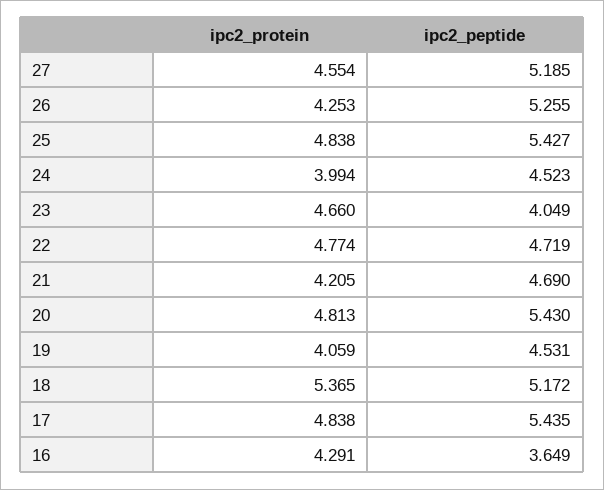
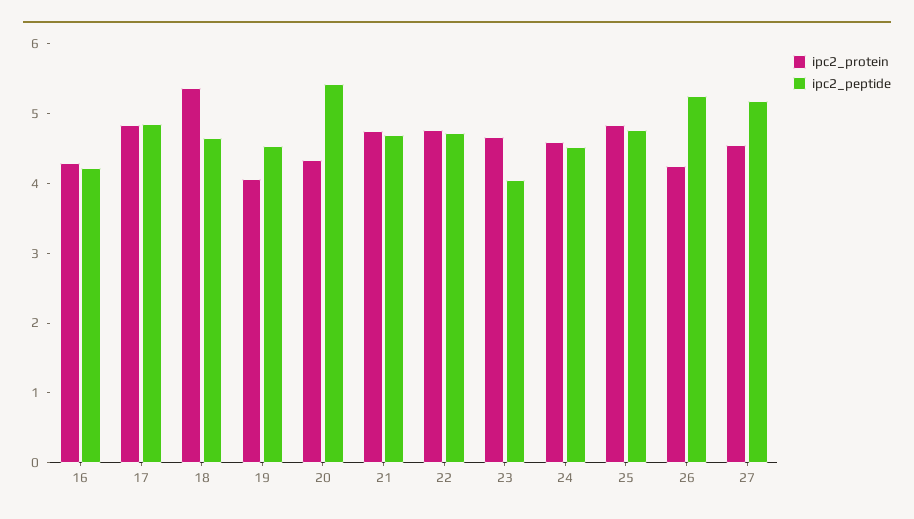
  {
    "ipc2_protein": {
      "27": 4.554,
      "26": 4.253,
      "25": 4.838,
-     "24": 3.994,
+     "24": 4.6,
      "23": 4.66,
      "22": 4.774,
-     "21": 4.205,
+     "21": 4.8,
-     "20": 4.813,
+     "20": 4.4,
      "19": 4.059,
      "18": 5.365,
      "17": 4.838,
      "16": 4.291
    },
    "ipc2_peptide": {
      "27": 5.185,
      "26": 5.255,
-     "25": 5.427,
+     "25": 4.8,
      "24": 4.523,
      "23": 4.049,
      "22": 4.719,
      "21": 4.69,
      "20": 5.43,
      "19": 4.531,
-     "18": 5.172,
+     "18": 4.6,
-     "17": 5.435,
+     "17": 4.8,
-     "16": 3.649
+     "16": 4.2
    }
  }

